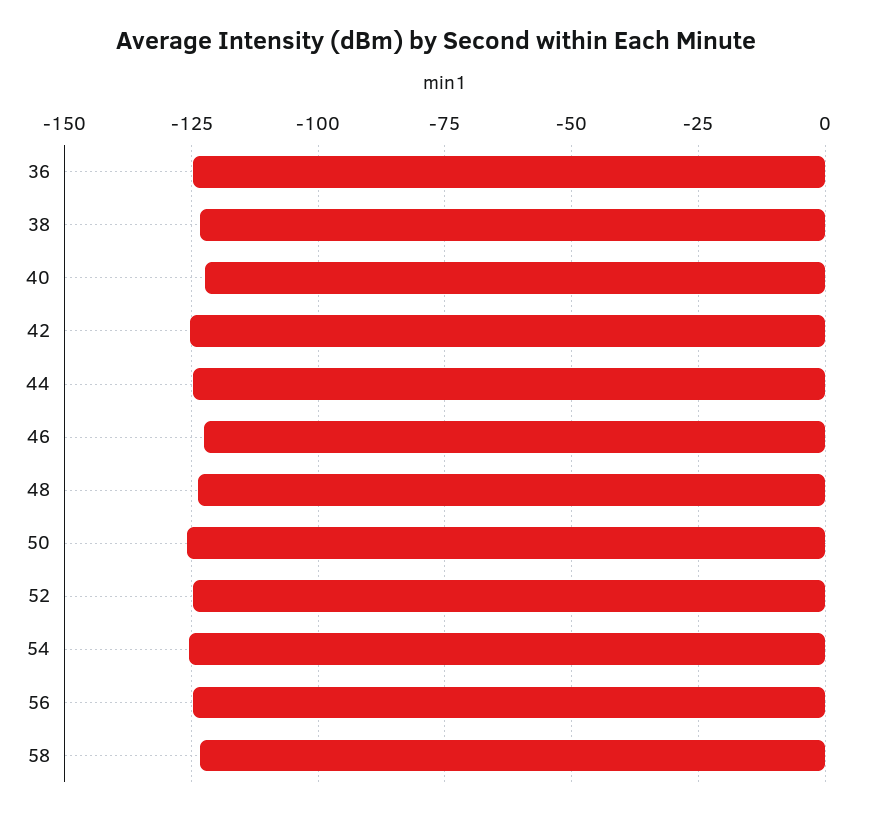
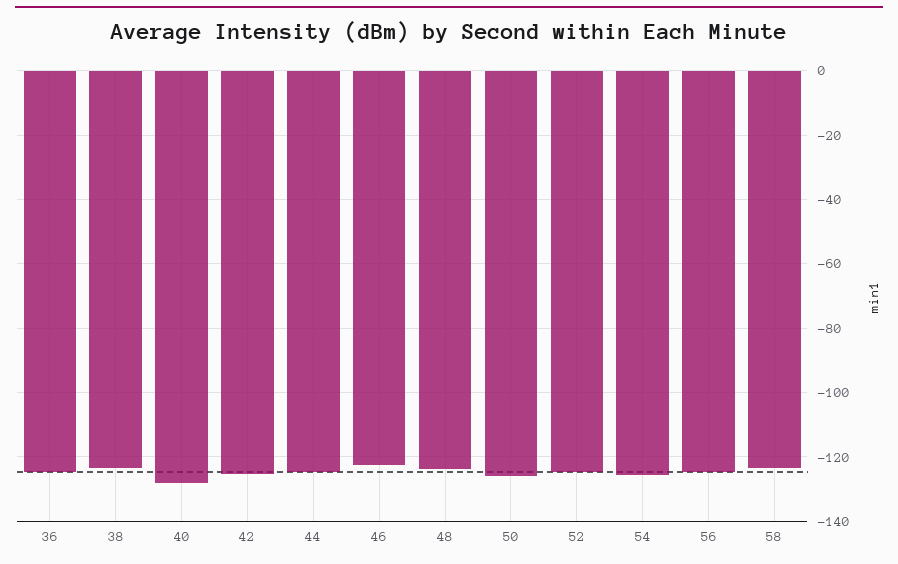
  {
    "36": -124,
    "38": -124,
-   "40": -122.5,
+   "40": -128,
    "42": -126,
    "44": -124,
    "46": -122,
    "48": -124,
    "50": -126,
    "52": -124,
    "54": -126,
    "56": -124,
    "58": -124
  }

